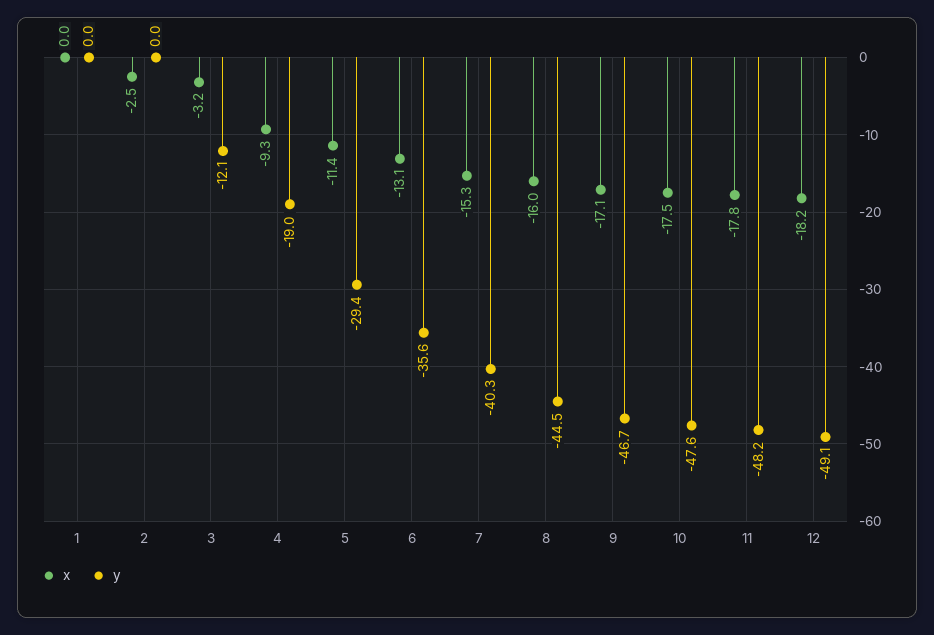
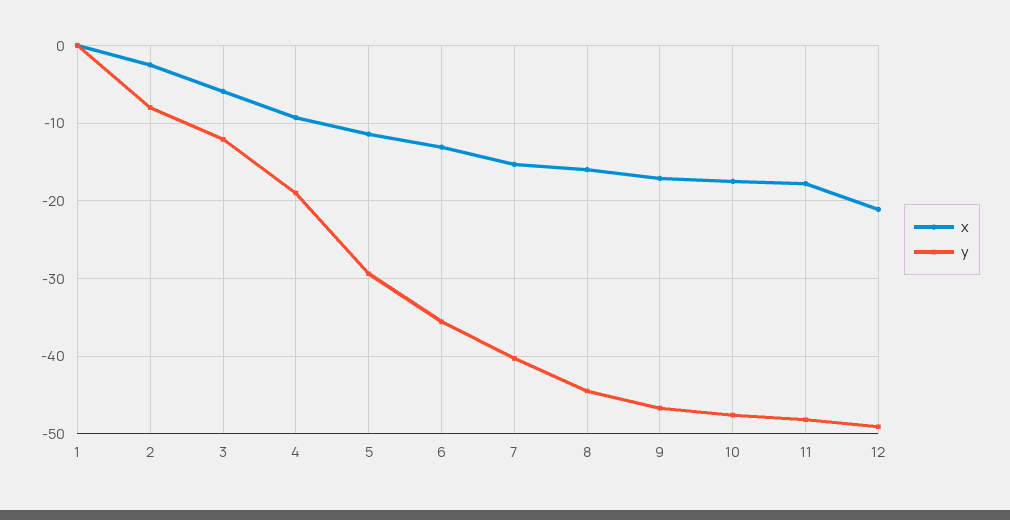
  {
    "x": {
      "1": 0,
      "2": -2.5,
-     "3": -3.2,
+     "3": -6,
      "4": -9.3,
      "5": -11.4,
      "6": -13.1,
      "7": -15.3,
      "8": -16,
      "9": -17.1,
      "10": -17.5,
      "11": -17.8,
-     "12": -18.2
+     "12": -21
    },
    "y": {
      "1": 0,
-     "2": 0,
+     "2": -8,
      "3": -12.1,
      "4": -19,
      "5": -29.4,
      "6": -35.6,
      "7": -40.3,
      "8": -44.5,
      "9": -46.7,
      "10": -47.6,
      "11": -48.2,
      "12": -49.1
    }
  }

